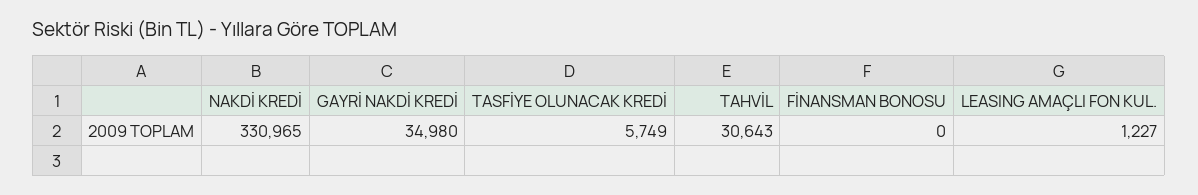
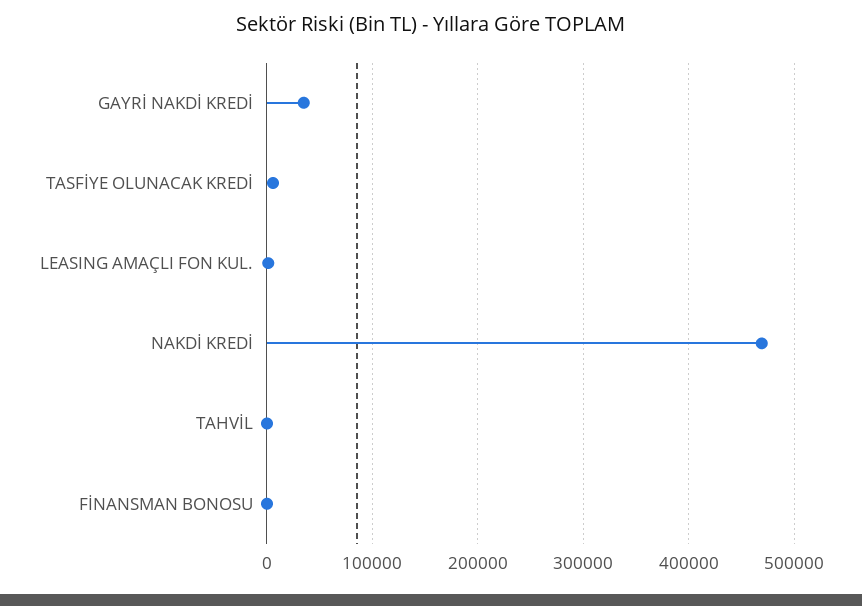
  {
-   "NAKDİ KREDİ": 330965,
+   "NAKDİ KREDİ": 470000,
    "GAYRİ NAKDİ KREDİ": 34980,
    "TASFİYE OLUNACAK KREDİ": 5749,
-   "TAHVİL": 30643,
+   "TAHVİL": 0,
    "FİNANSMAN BONOSU": 0,
    "LEASING AMAÇLI FON KUL.": 1227
  }

